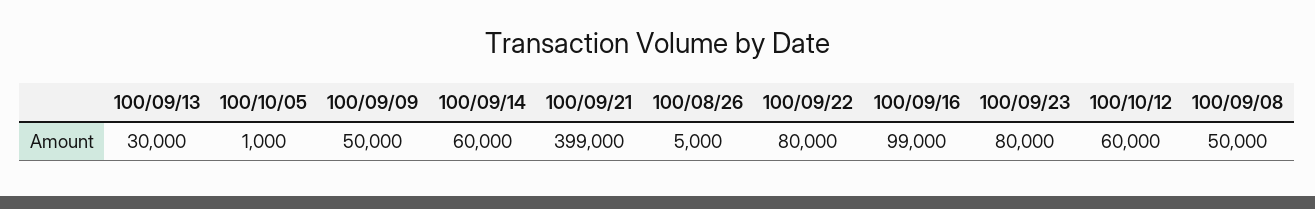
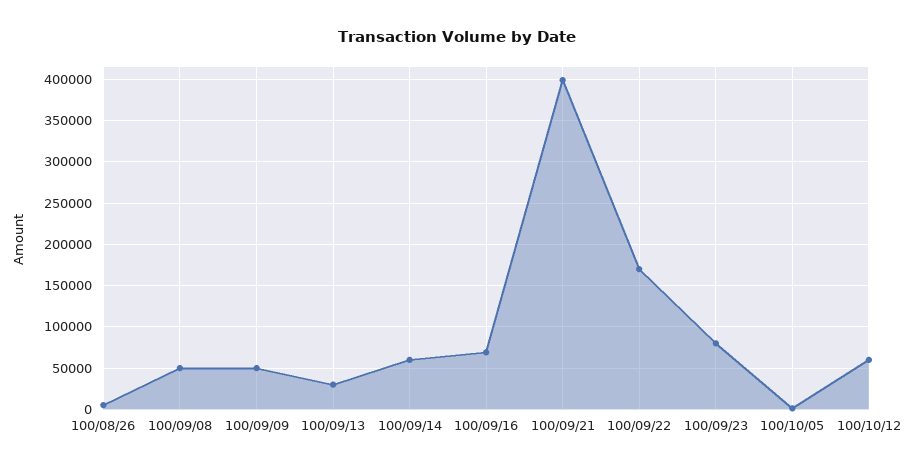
  {
    "100/09/13": 30000,
    "100/10/05": 1000,
    "100/09/09": 50000,
    "100/09/14": 60000,
    "100/09/21": 399000,
    "100/08/26": 5000,
-   "100/09/22": 80000,
+   "100/09/22": 170000,
-   "100/09/16": 99000,
+   "100/09/16": 70000,
    "100/09/23": 80000,
    "100/10/12": 60000,
    "100/09/08": 50000
  }

